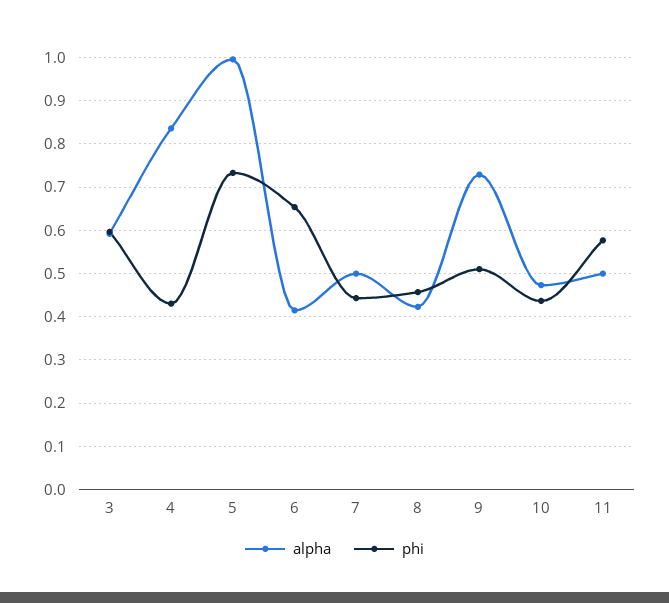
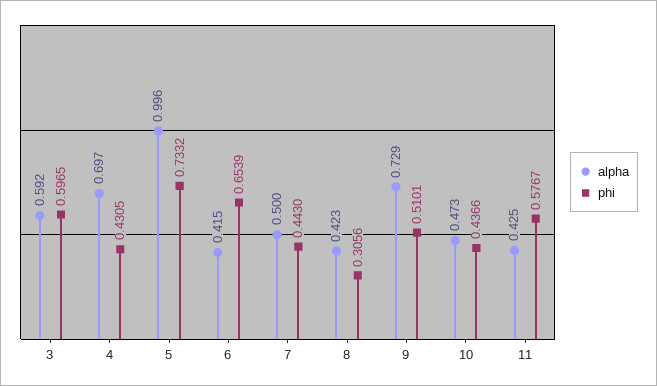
  {
    "alpha": {
      "3": 0.592,
-     "4": 0.84,
+     "4": 0.697,
      "5": 0.996,
      "6": 0.415,
      "7": 0.5,
      "8": 0.423,
      "9": 0.729,
      "10": 0.473,
-     "11": 0.5
+     "11": 0.425
    },
    "phi": {
      "3": 0.5965,
      "4": 0.4305,
      "5": 0.7332,
      "6": 0.6539,
      "7": 0.443,
-     "8": 0.46,
+     "8": 0.3056,
      "9": 0.5101,
      "10": 0.4366,
      "11": 0.5767
    }
  }

